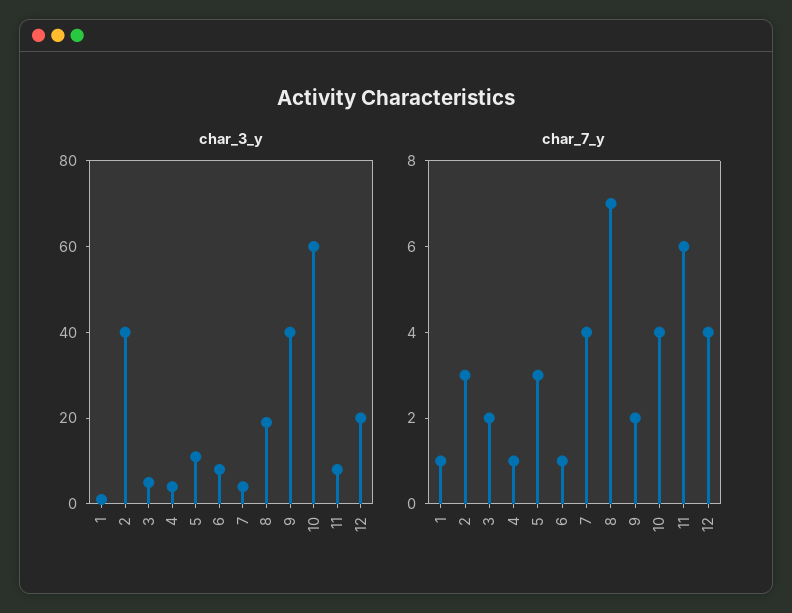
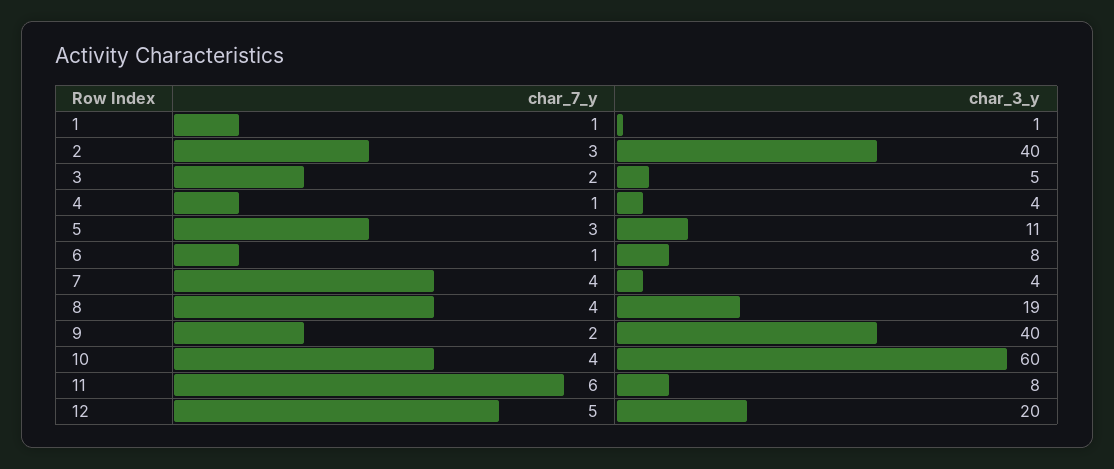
  {
    "char_3_y": {
      "1": 1,
      "2": 40,
      "3": 5,
      "4": 4,
      "5": 11,
      "6": 8,
      "7": 4,
      "8": 19,
      "9": 40,
      "10": 60,
      "11": 8,
      "12": 20
    },
    "char_7_y": {
      "1": 1,
      "2": 3,
      "3": 2,
      "4": 1,
      "5": 3,
      "6": 1,
      "7": 4,
-     "8": 7,
+     "8": 4,
      "9": 2,
      "10": 4,
      "11": 6,
-     "12": 4
+     "12": 5
    }
  }

